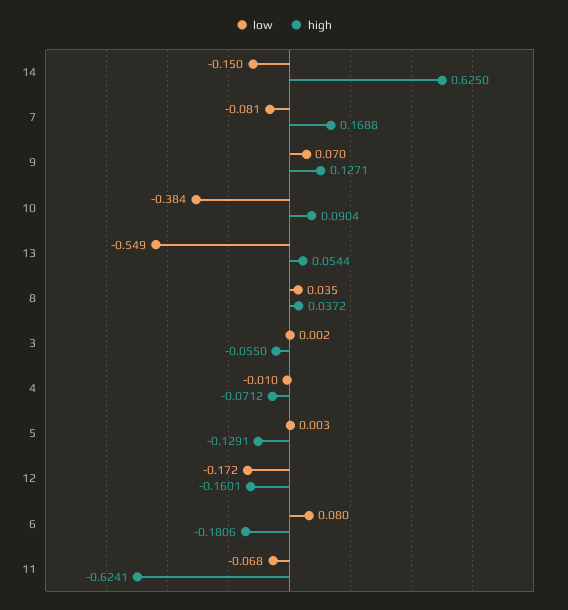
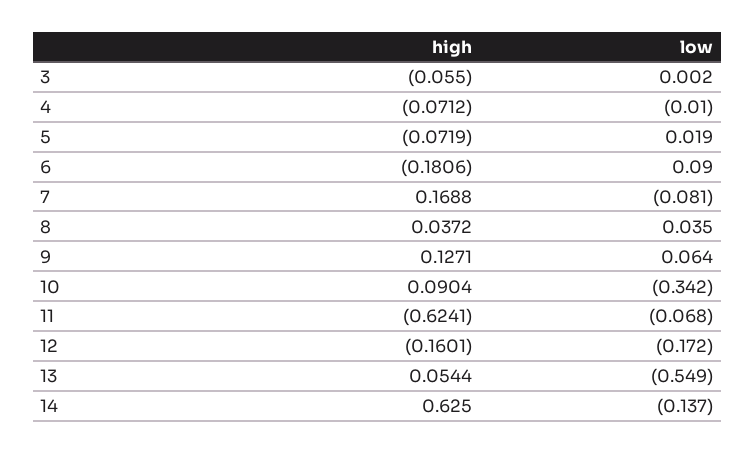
  {
    "low": {
-     "14": -0.15,
+     "14": -0.137,
      "7": -0.081,
-     "9": 0.07,
+     "9": 0.064,
-     "10": -0.384,
+     "10": -0.342,
      "13": -0.549,
      "8": 0.035,
      "3": 0.002,
      "4": -0.01,
-     "5": 0.003,
+     "5": 0.019,
      "12": -0.172,
-     "6": 0.08,
+     "6": 0.09,
      "11": -0.068
    },
    "high": {
      "14": 0.625,
      "7": 0.1688,
      "9": 0.1271,
      "10": 0.0904,
      "13": 0.0544,
      "8": 0.0372,
      "3": -0.055,
      "4": -0.0712,
-     "5": -0.1291,
+     "5": -0.0719,
      "12": -0.1601,
      "6": -0.1806,
      "11": -0.6241
    }
  }

